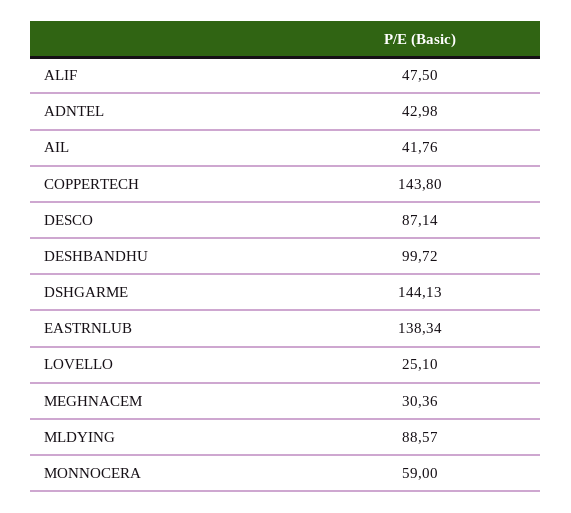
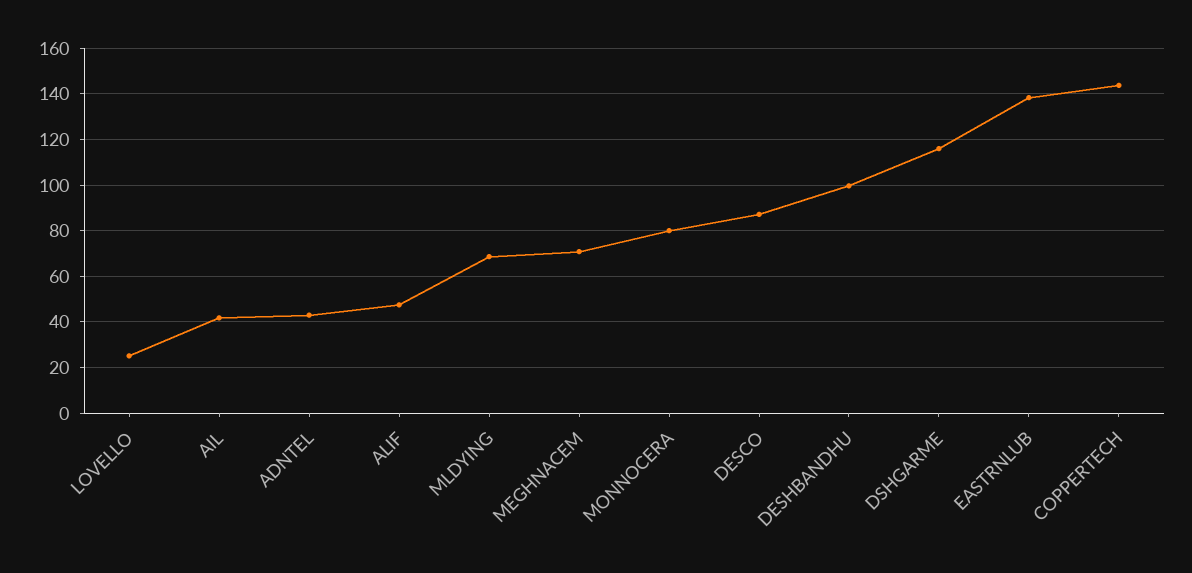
  {
    "ALIF": 47.5,
    "ADNTEL": 42.98,
    "AIL": 41.76,
    "COPPERTECH": 143.8,
    "DESCO": 87.14,
    "DESHBANDHU": 99.72,
-   "DSHGARME": 144.13,
+   "DSHGARME": 115,
    "EASTRNLUB": 138.34,
    "LOVELLO": 25.1,
-   "MEGHNACEM": 30.36,
+   "MEGHNACEM": 70,
-   "MLDYING": 88.57,
+   "MLDYING": 70,
-   "MONNOCERA": 59
+   "MONNOCERA": 80
  }

